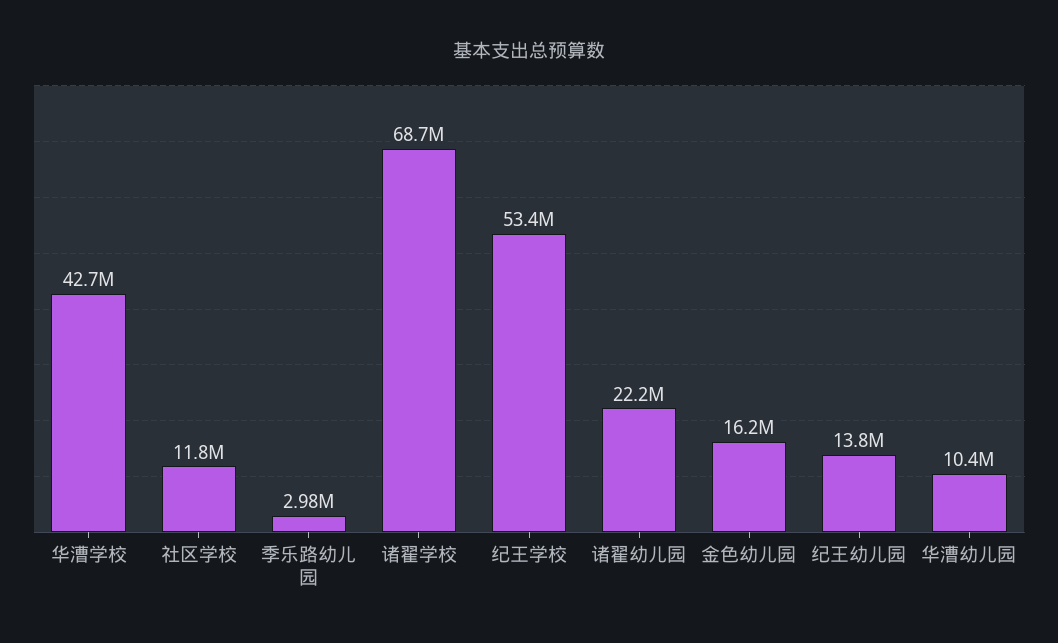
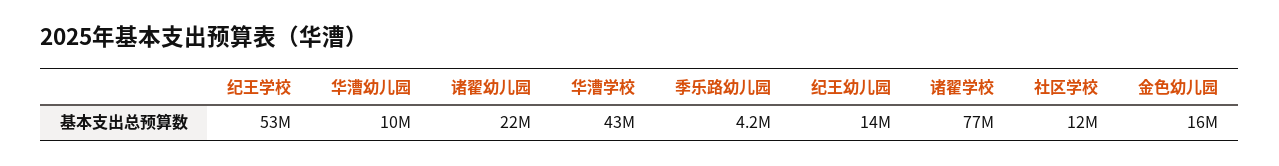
  {
    "华漕学校": 42700000,
    "社区学校": 11800000,
-   "季乐路幼儿园": 2980000,
+   "季乐路幼儿园": 4200000,
-   "诸翟学校": 68700000,
+   "诸翟学校": 77000000,
    "纪王学校": 53400000,
    "诸翟幼儿园": 22200000,
    "金色幼儿园": 16200000,
    "纪王幼儿园": 13800000,
    "华漕幼儿园": 10400000
  }

